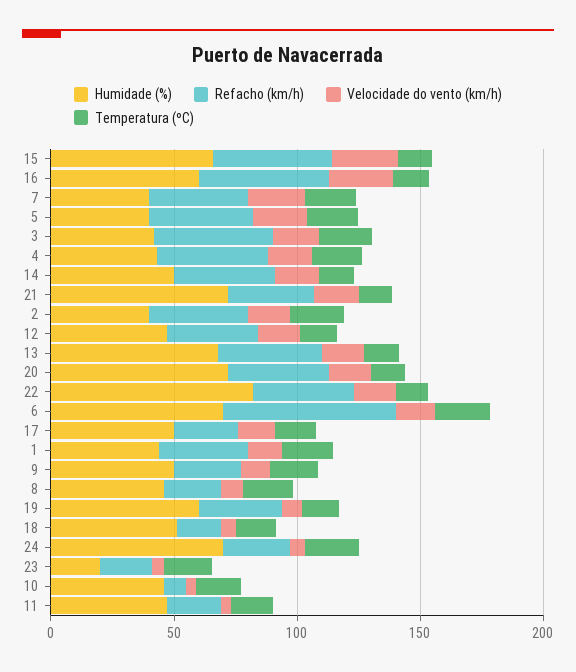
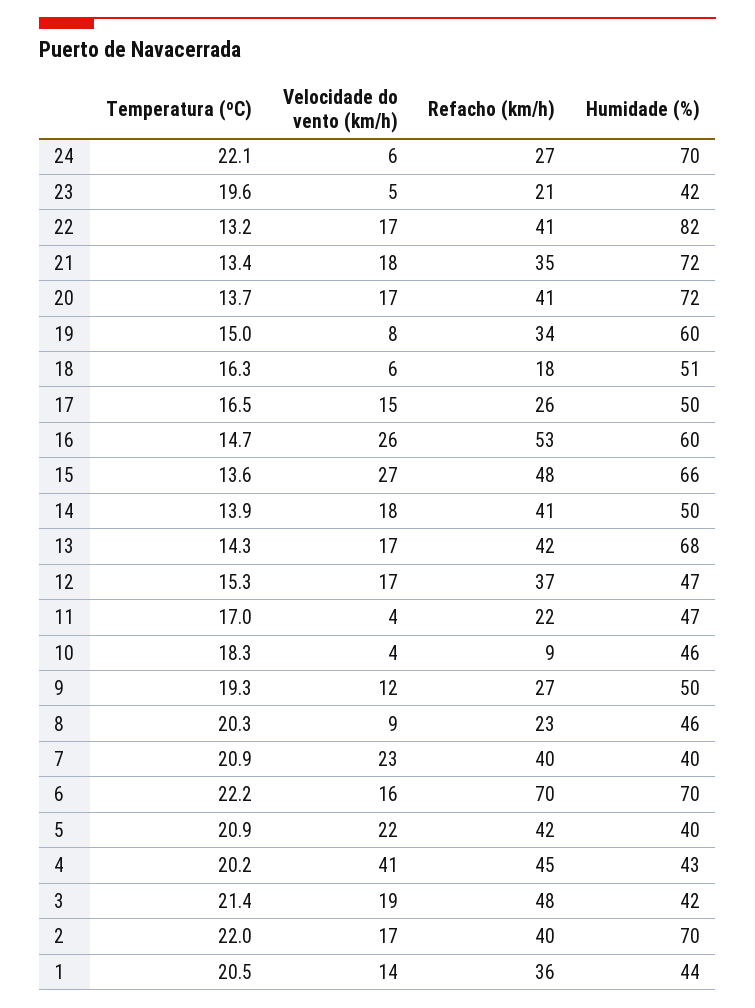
  {
    "Humidade (%)": {
      "15": 66,
      "16": 60,
      "7": 40,
      "5": 40,
      "3": 42,
      "4": 43,
      "14": 50,
      "21": 72,
-     "2": 40,
+     "2": 70,
      "12": 47,
      "13": 68,
      "20": 72,
      "22": 82,
      "6": 70,
      "17": 50,
      "1": 44,
      "9": 50,
      "8": 46,
      "19": 60,
      "18": 51,
      "24": 70,
-     "23": 20,
+     "23": 42,
      "10": 46,
      "11": 47
    },
    "Refacho (km/h)": {
      "15": 48,
      "16": 53,
      "7": 40,
      "5": 42,
      "3": 48,
      "4": 45,
      "14": 41,
      "21": 35,
      "2": 40,
      "12": 37,
      "13": 42,
      "20": 41,
      "22": 41,
      "6": 70,
      "17": 26,
      "1": 36,
      "9": 27,
      "8": 23,
      "19": 34,
      "18": 18,
      "24": 27,
      "23": 21,
      "10": 9,
      "11": 22
    },
    "Velocidade do vento (km/h)": {
      "15": 27,
      "16": 26,
      "7": 23,
      "5": 22,
      "3": 19,
-     "4": 20,
+     "4": 41,
      "14": 18,
      "21": 18,
      "2": 17,
      "12": 17,
      "13": 17,
      "20": 17,
      "22": 17,
      "6": 16,
      "17": 15,
      "1": 14,
      "9": 12,
      "8": 9,
      "19": 8,
      "18": 6,
      "24": 6,
      "23": 5,
      "10": 4,
      "11": 4
    },
    "Temperatura (ºC)": {
      "15": 13.6,
      "16": 14.7,
      "7": 20.9,
      "5": 20.9,
      "3": 21.4,
      "4": 20.2,
      "14": 13.9,
      "21": 13.4,
      "2": 22,
      "12": 15.3,
      "13": 14.3,
      "20": 13.7,
      "22": 13.2,
      "6": 22.2,
      "17": 16.5,
      "1": 20.5,
      "9": 19.3,
      "8": 20.3,
      "19": 15,
      "18": 16.3,
      "24": 22.1,
      "23": 19.6,
      "10": 18.3,
      "11": 17
    }
  }

